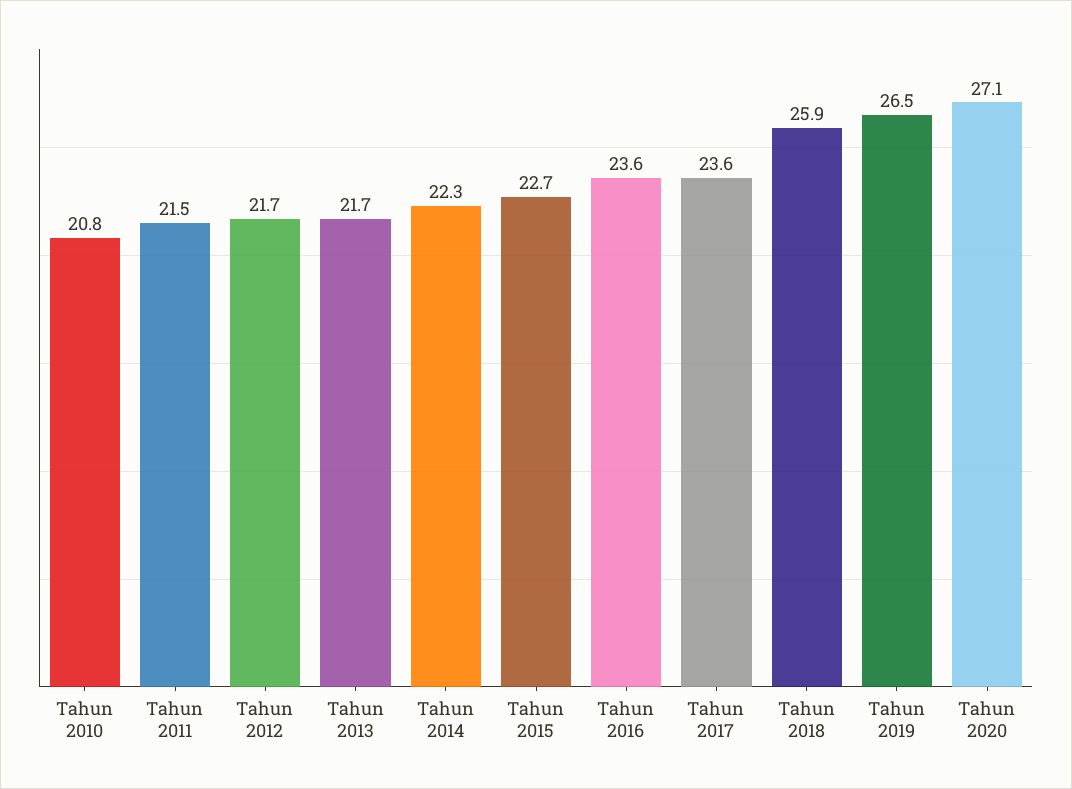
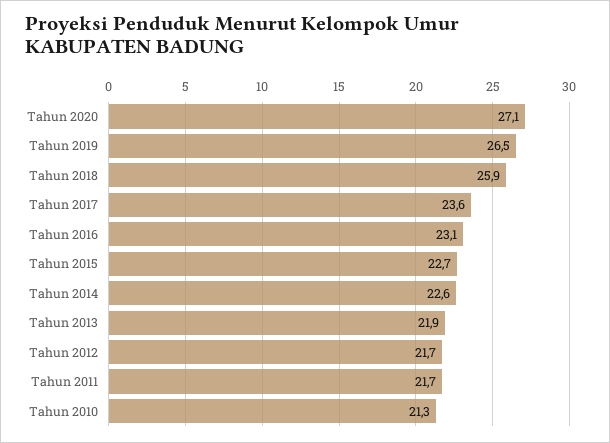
  {
-   "Tahun 2010": 20.8,
+   "Tahun 2010": 21.3,
-   "Tahun 2011": 21.5,
+   "Tahun 2011": 21.7,
    "Tahun 2012": 21.7,
-   "Tahun 2013": 21.7,
+   "Tahun 2013": 21.9,
-   "Tahun 2014": 22.3,
+   "Tahun 2014": 22.6,
    "Tahun 2015": 22.7,
-   "Tahun 2016": 23.6,
+   "Tahun 2016": 23.1,
    "Tahun 2017": 23.6,
    "Tahun 2018": 25.9,
    "Tahun 2019": 26.5,
    "Tahun 2020": 27.1
  }

